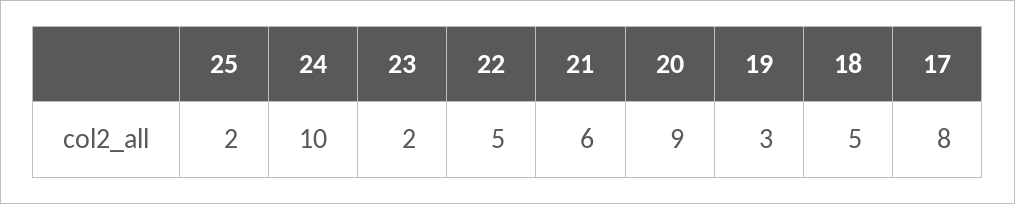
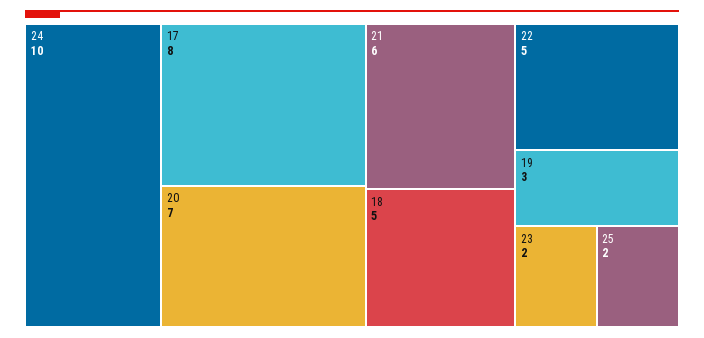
  {
    "25": 2,
    "24": 10,
    "23": 2,
    "22": 5,
    "21": 6,
-   "20": 9,
+   "20": 7,
    "19": 3,
    "18": 5,
    "17": 8
  }

